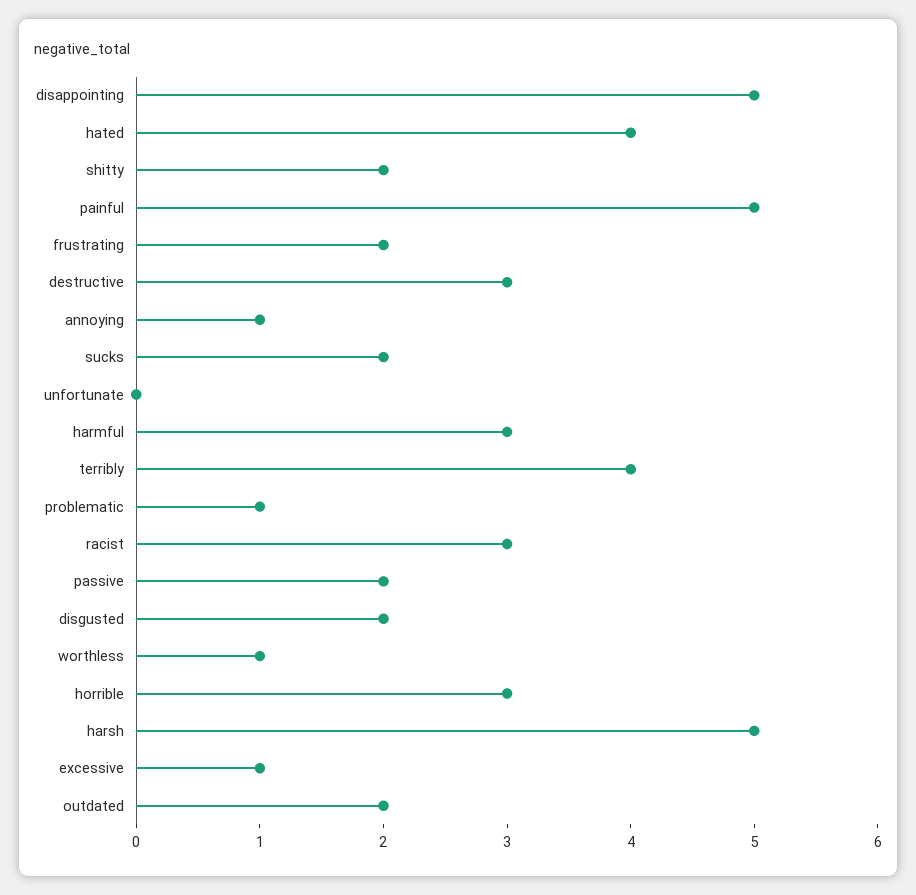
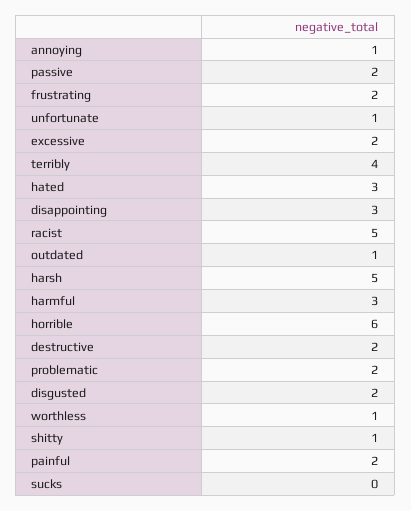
  {
-   "disappointing": 5,
+   "disappointing": 3,
-   "hated": 4,
+   "hated": 3,
-   "shitty": 2,
+   "shitty": 1,
-   "painful": 5,
+   "painful": 2,
    "frustrating": 2,
-   "destructive": 3,
+   "destructive": 2,
    "annoying": 1,
-   "sucks": 2,
+   "sucks": 0,
-   "unfortunate": 0,
+   "unfortunate": 1,
    "harmful": 3,
    "terribly": 4,
-   "problematic": 1,
+   "problematic": 2,
-   "racist": 3,
+   "racist": 5,
    "passive": 2,
    "disgusted": 2,
    "worthless": 1,
-   "horrible": 3,
+   "horrible": 6,
    "harsh": 5,
-   "excessive": 1,
+   "excessive": 2,
-   "outdated": 2
+   "outdated": 1
  }

